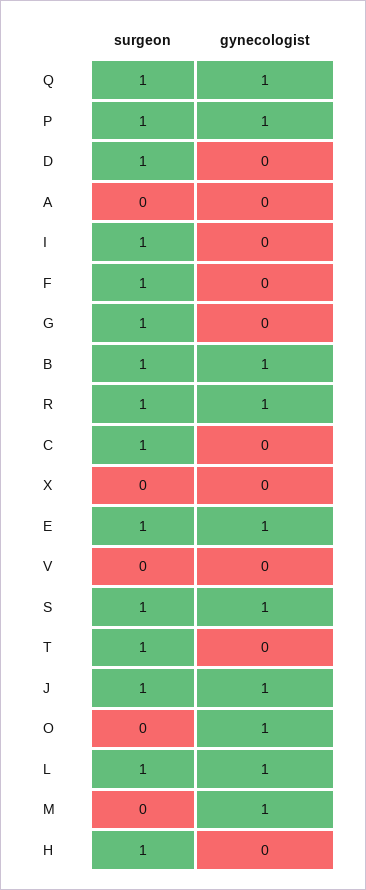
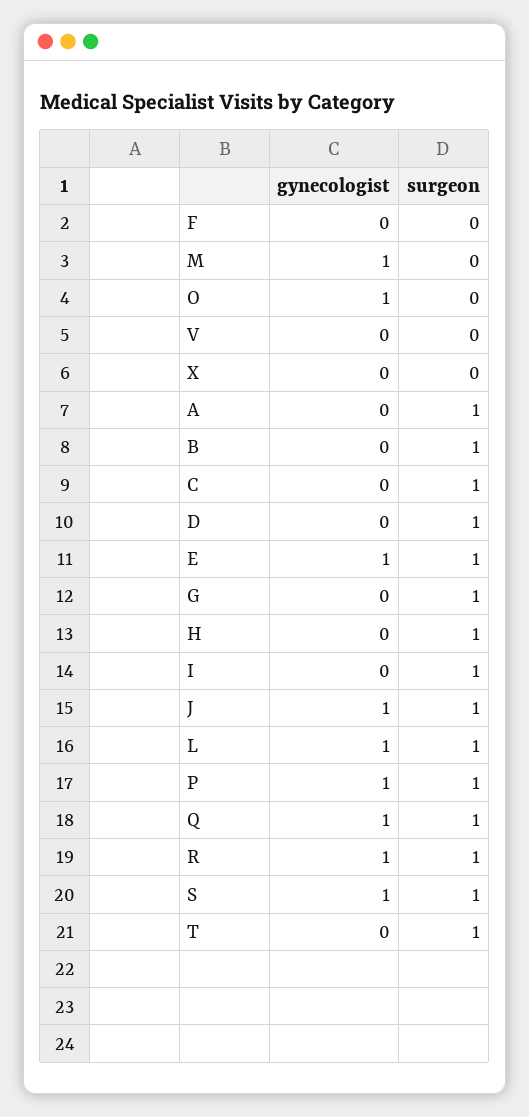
  {
    "surgeon": {
      "Q": 1,
      "P": 1,
      "D": 1,
-     "A": 0,
+     "A": 1,
      "I": 1,
-     "F": 1,
+     "F": 0,
      "G": 1,
      "B": 1,
      "R": 1,
      "C": 1,
      "X": 0,
      "E": 1,
      "V": 0,
      "S": 1,
      "T": 1,
      "J": 1,
      "O": 0,
      "L": 1,
      "M": 0,
      "H": 1
    },
    "gynecologist": {
      "Q": 1,
      "P": 1,
      "D": 0,
      "A": 0,
      "I": 0,
      "F": 0,
      "G": 0,
-     "B": 1,
+     "B": 0,
      "R": 1,
      "C": 0,
      "X": 0,
      "E": 1,
      "V": 0,
      "S": 1,
      "T": 0,
      "J": 1,
      "O": 1,
      "L": 1,
      "M": 1,
      "H": 0
    }
  }

